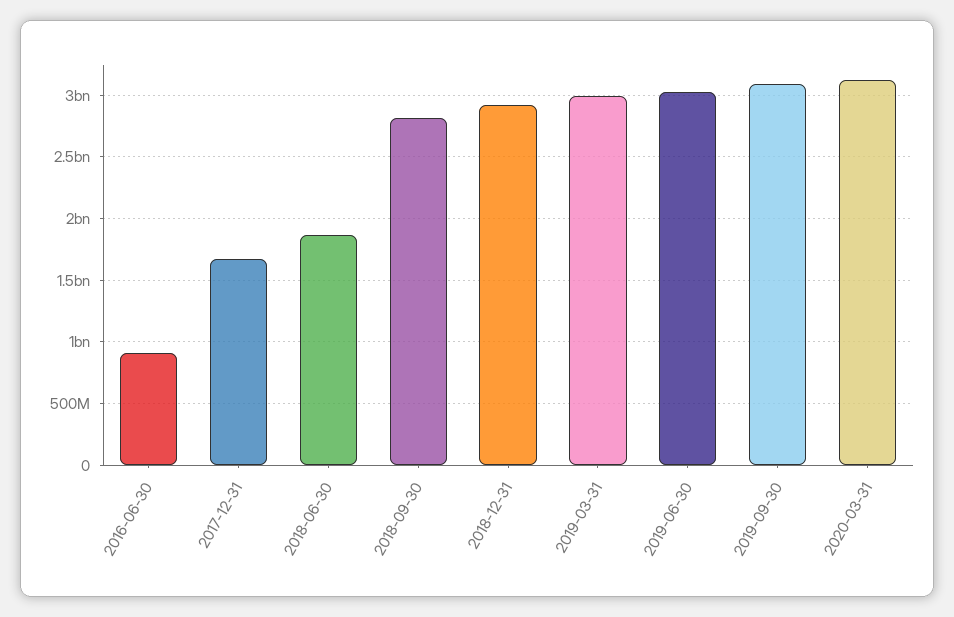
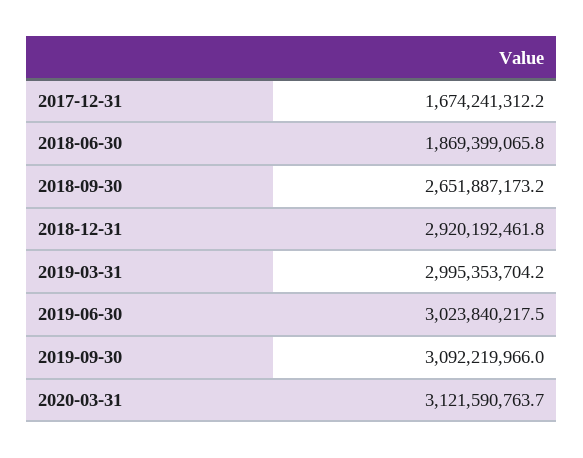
  {
-   "2016-06-30": 900000000,
    "2017-12-31": 1674241312.2,
    "2018-06-30": 1869399065.8,
-   "2018-09-30": 2800000000,
+   "2018-09-30": 2651887173.2,
    "2018-12-31": 2920192461.8,
    "2019-03-31": 2995353704.2,
    "2019-06-30": 3023840217.5,
    "2019-09-30": 3092219966,
    "2020-03-31": 3121590763.7
  }

